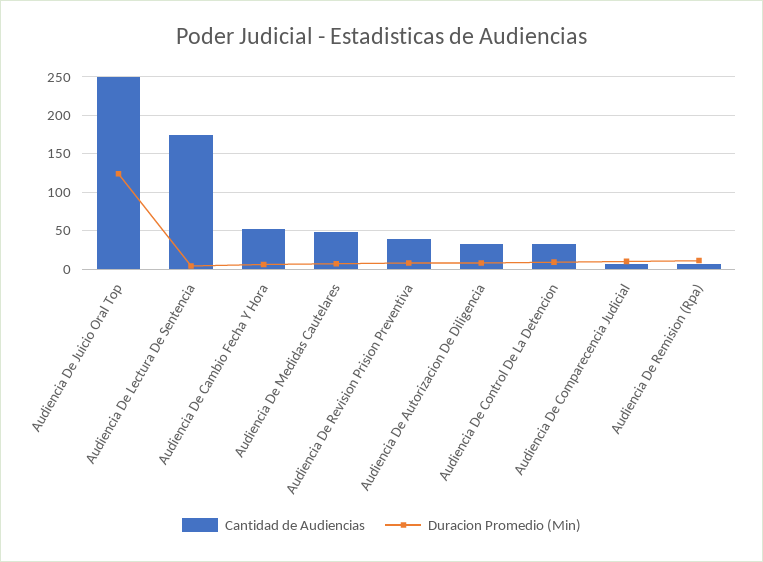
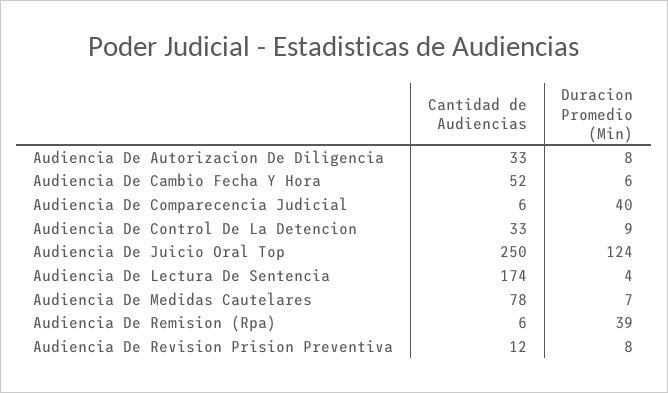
  {
    "Cantidad de Audiencias": {
      "Audiencia De Juicio Oral Top": 250,
      "Audiencia De Lectura De Sentencia": 174,
      "Audiencia De Cambio Fecha Y Hora": 52,
-     "Audiencia De Medidas Cautelares": 50,
+     "Audiencia De Medidas Cautelares": 78,
-     "Audiencia De Revision Prision Preventiva": 40,
+     "Audiencia De Revision Prision Preventiva": 12,
      "Audiencia De Autorizacion De Diligencia": 33,
      "Audiencia De Control De La Detencion": 33,
      "Audiencia De Comparecencia Judicial": 6,
      "Audiencia De Remision (Rpa)": 6
    },
    "Duracion Promedio (Min)": {
      "Audiencia De Juicio Oral Top": 124,
      "Audiencia De Lectura De Sentencia": 4,
      "Audiencia De Cambio Fecha Y Hora": 6,
      "Audiencia De Medidas Cautelares": 7,
      "Audiencia De Revision Prision Preventiva": 8,
      "Audiencia De Autorizacion De Diligencia": 8,
      "Audiencia De Control De La Detencion": 9,
-     "Audiencia De Comparecencia Judicial": 10,
+     "Audiencia De Comparecencia Judicial": 40,
-     "Audiencia De Remision (Rpa)": 10
+     "Audiencia De Remision (Rpa)": 39
    }
  }

